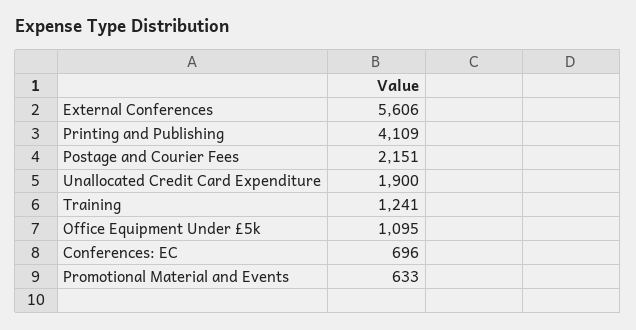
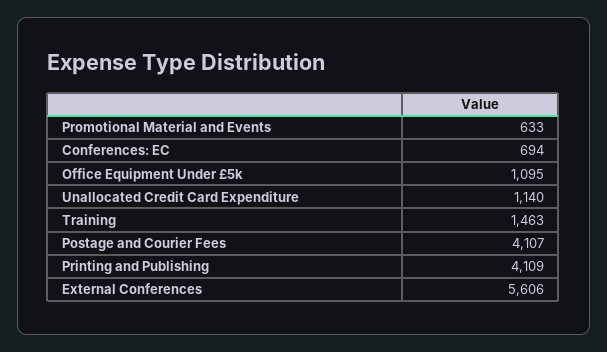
  {
    "External Conferences": 5606,
    "Printing and Publishing": 4109,
-   "Postage and Courier Fees": 2151,
+   "Postage and Courier Fees": 4107,
-   "Unallocated Credit Card Expenditure": 1900,
+   "Unallocated Credit Card Expenditure": 1140,
-   "Training": 1241,
+   "Training": 1463,
    "Office Equipment Under £5k": 1095,
-   "Conferences: EC": 696,
+   "Conferences: EC": 694,
    "Promotional Material and Events": 633
  }

